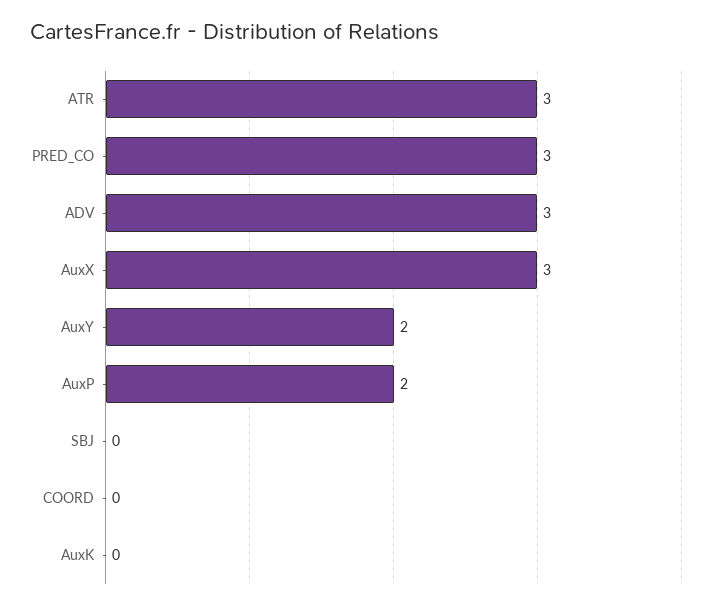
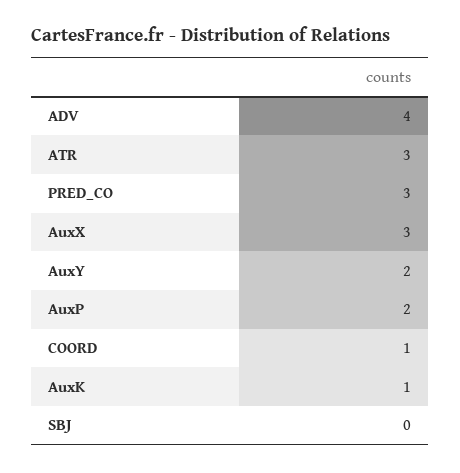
  {
    "ATR": 3,
    "PRED_CO": 3,
-   "ADV": 3,
+   "ADV": 4,
    "AuxX": 3,
    "AuxY": 2,
    "AuxP": 2,
    "SBJ": 0,
-   "COORD": 0,
+   "COORD": 1,
-   "AuxK": 0
+   "AuxK": 1
  }

